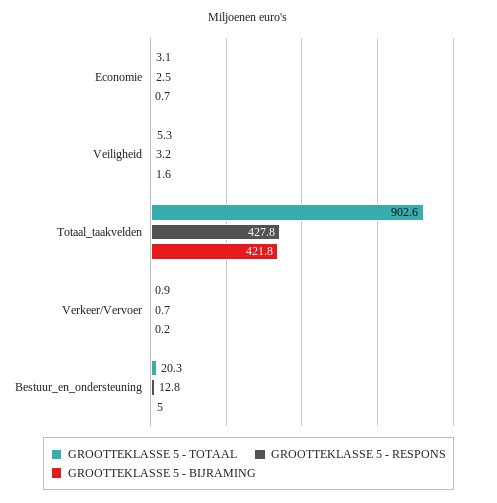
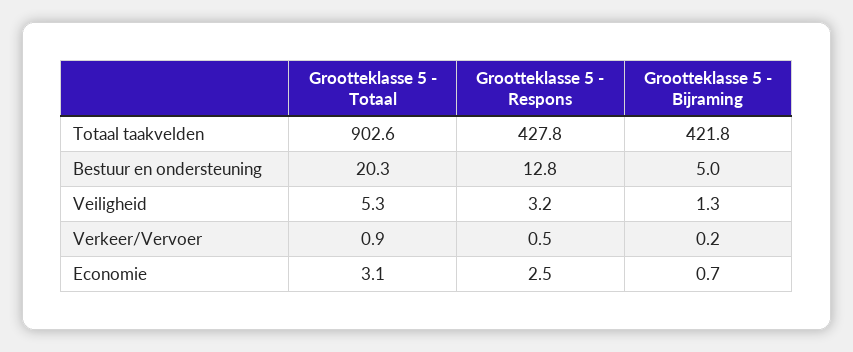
  {
    "GROOTTEKLASSE 5 - TOTAAL": {
      "Economie": 3.1,
      "Veiligheid": 5.3,
      "Totaal_taakvelden": 902.6,
      "Verkeer/Vervoer": 0.9,
      "Bestuur_en_ondersteuning": 20.3
    },
    "GROOTTEKLASSE 5 - RESPONS": {
      "Economie": 2.5,
      "Veiligheid": 3.2,
      "Totaal_taakvelden": 427.8,
-     "Verkeer/Vervoer": 0.7,
+     "Verkeer/Vervoer": 0.5,
      "Bestuur_en_ondersteuning": 12.8
    },
    "GROOTTEKLASSE 5 - BIJRAMING": {
      "Economie": 0.7,
-     "Veiligheid": 1.6,
+     "Veiligheid": 1.3,
      "Totaal_taakvelden": 421.8,
      "Verkeer/Vervoer": 0.2,
      "Bestuur_en_ondersteuning": 5
    }
  }

